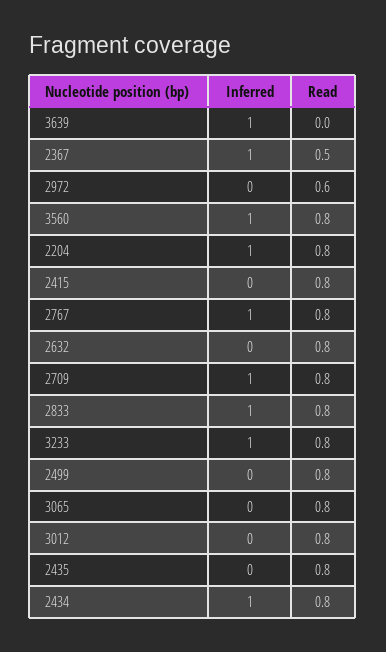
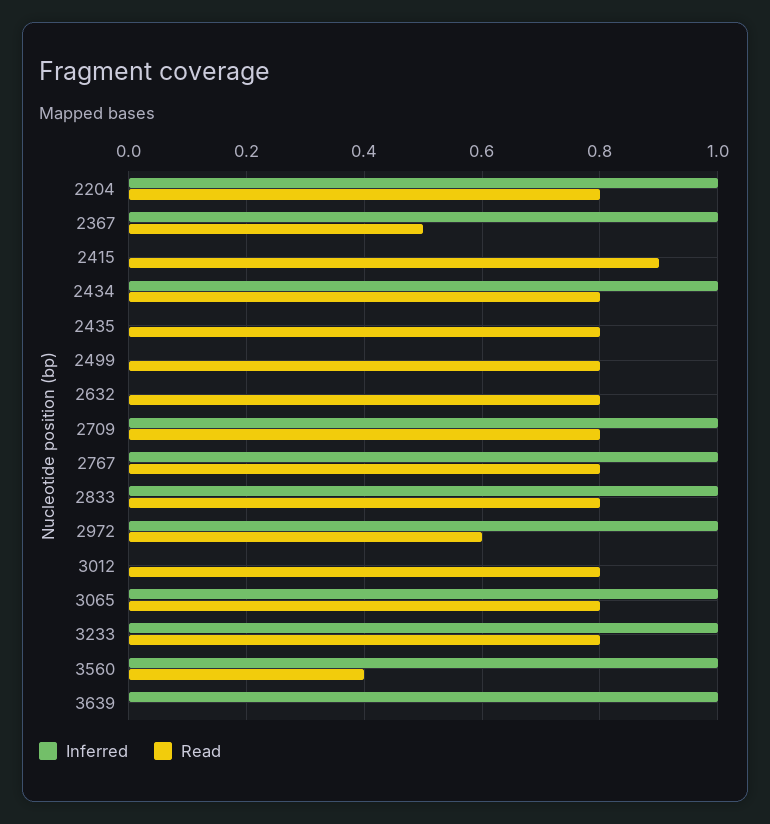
  {
    "Inferred": {
      "3639": 1,
      "2367": 1,
-     "2972": 0,
+     "2972": 1,
      "3560": 1,
      "2204": 1,
      "2415": 0,
      "2767": 1,
      "2632": 0,
      "2709": 1,
      "2833": 1,
      "3233": 1,
      "2499": 0,
-     "3065": 0,
+     "3065": 1,
      "3012": 0,
      "2435": 0,
      "2434": 1
    },
    "Read": {
      "3639": 0,
      "2367": 0.5,
      "2972": 0.6,
-     "3560": 0.8,
+     "3560": 0.4,
      "2204": 0.8,
-     "2415": 0.8,
+     "2415": 0.9,
      "2767": 0.8,
      "2632": 0.8,
      "2709": 0.8,
      "2833": 0.8,
      "3233": 0.8,
      "2499": 0.8,
      "3065": 0.8,
      "3012": 0.8,
      "2435": 0.8,
      "2434": 0.8
    }
  }

